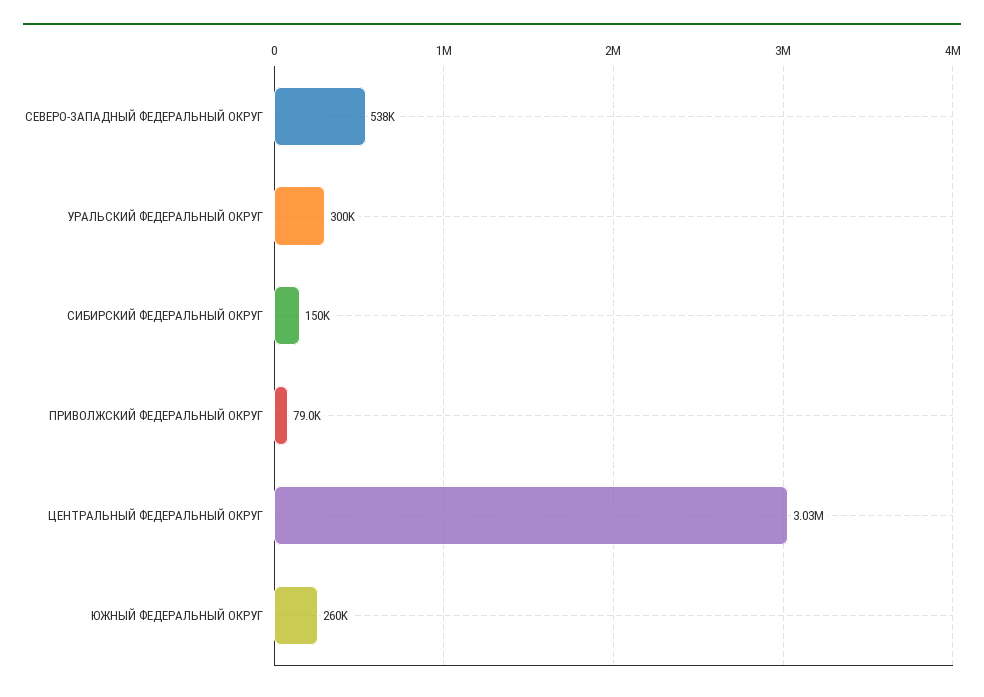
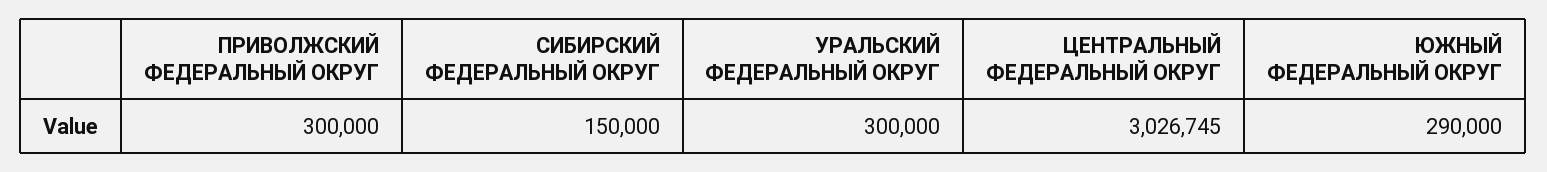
  {
-   "СЕВЕРО-ЗАПАДНЫЙ ФЕДЕРАЛЬНЫЙ ОКРУГ": 538000,
    "УРАЛЬСКИЙ ФЕДЕРАЛЬНЫЙ ОКРУГ": 300000,
    "СИБИРСКИЙ ФЕДЕРАЛЬНЫЙ ОКРУГ": 150000,
-   "ПРИВОЛЖСКИЙ ФЕДЕРАЛЬНЫЙ ОКРУГ": 79000,
+   "ПРИВОЛЖСКИЙ ФЕДЕРАЛЬНЫЙ ОКРУГ": 300000,
    "ЦЕНТРАЛЬНЫЙ ФЕДЕРАЛЬНЫЙ ОКРУГ": 3026745,
-   "ЮЖНЫЙ ФЕДЕРАЛЬНЫЙ ОКРУГ": 260000
+   "ЮЖНЫЙ ФЕДЕРАЛЬНЫЙ ОКРУГ": 290000
  }

